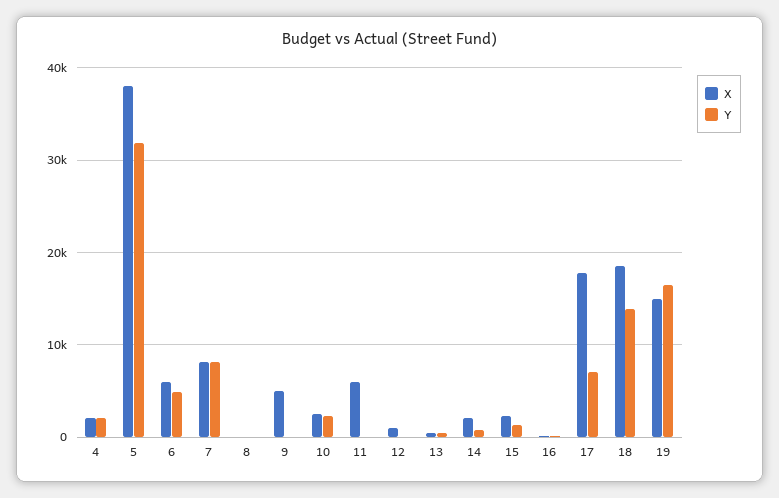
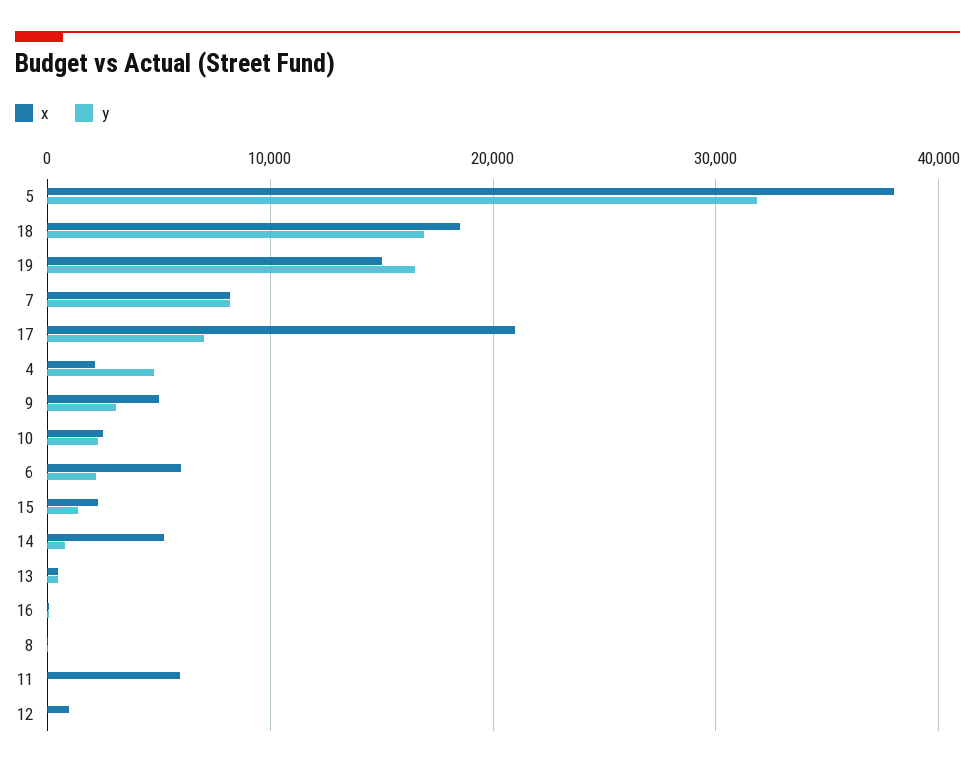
  {
    "X": {
      "4": 2000,
      "5": 38000,
      "6": 6000,
      "7": 8000,
      "8": 0,
      "9": 5000,
      "10": 3000,
      "11": 6000,
      "12": 1000,
      "13": 0,
-     "14": 2000,
+     "14": 5000,
      "15": 2000,
      "16": 0,
-     "17": 18000,
+     "17": 21000,
      "18": 19000,
      "19": 15000
    },
    "Y": {
-     "4": 2000,
+     "4": 5000,
      "5": 32000,
-     "6": 5000,
+     "6": 2000,
      "7": 8000,
      "8": 0,
-     "9": 0,
+     "9": 3000,
      "10": 2000,
      "11": 0,
      "12": 0,
      "13": 0,
      "14": 1000,
      "15": 1000,
      "16": 0,
      "17": 7000,
-     "18": 14000,
+     "18": 17000,
      "19": 17000
    }
  }

